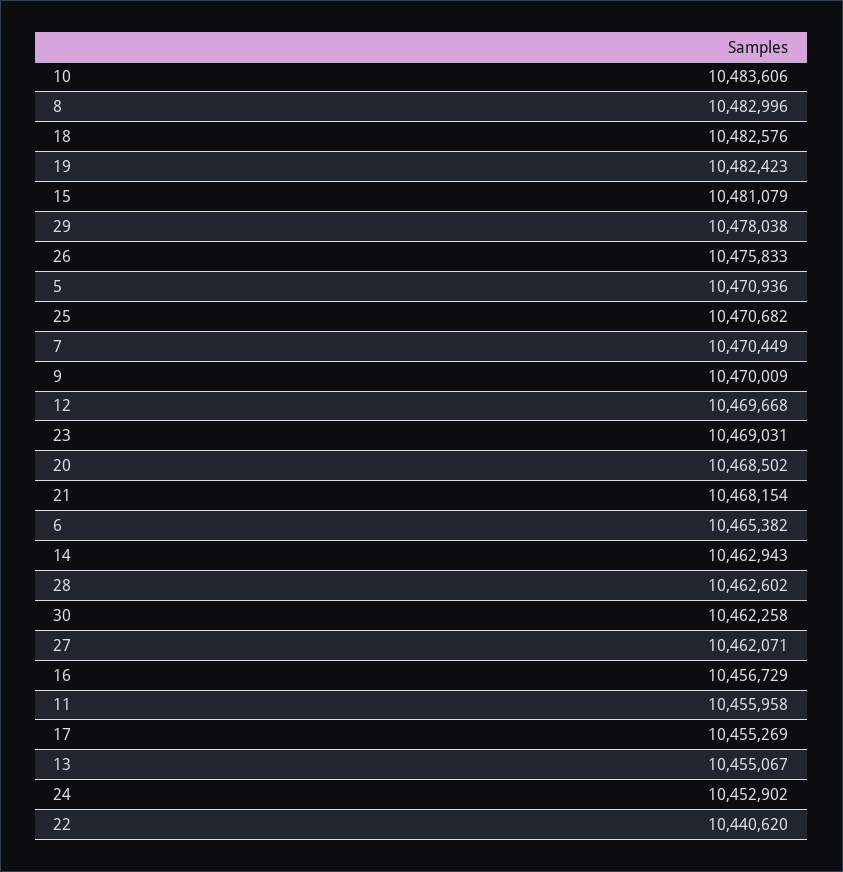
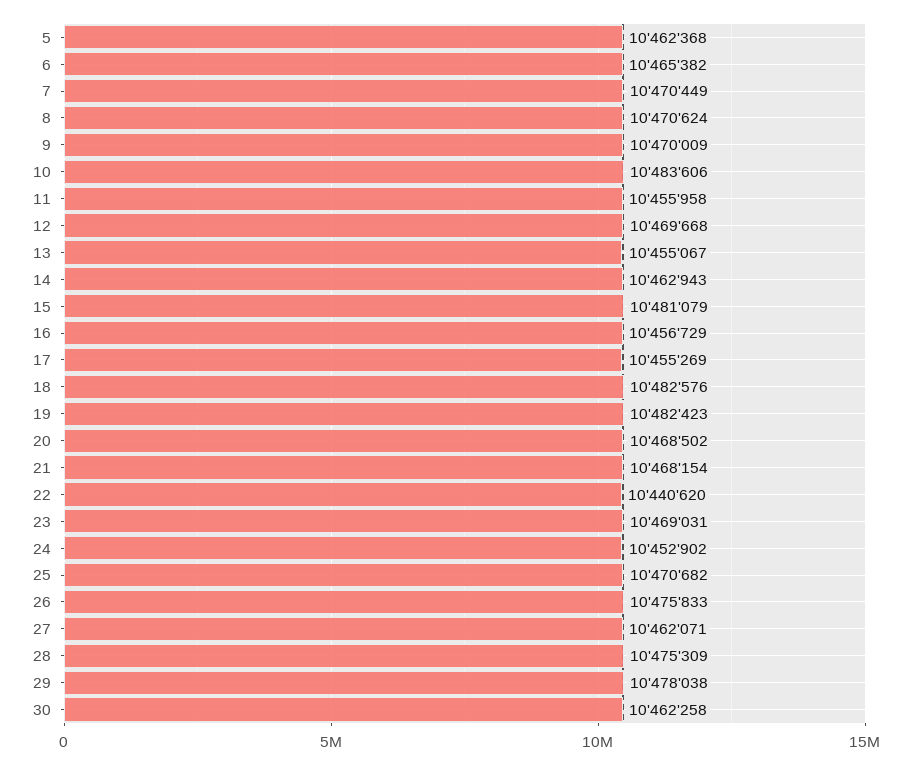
  {
    "10": 10483606,
-   "8": 10482996,
+   "8": 10470624,
    "18": 10482576,
    "19": 10482423,
    "15": 10481079,
    "29": 10478038,
    "26": 10475833,
-   "5": 10470936,
+   "5": 10462368,
    "25": 10470682,
    "7": 10470449,
    "9": 10470009,
    "12": 10469668,
    "23": 10469031,
    "20": 10468502,
    "21": 10468154,
    "6": 10465382,
    "14": 10462943,
-   "28": 10462602,
+   "28": 10475309,
    "30": 10462258,
    "27": 10462071,
    "16": 10456729,
    "11": 10455958,
    "17": 10455269,
    "13": 10455067,
    "24": 10452902,
    "22": 10440620
  }

